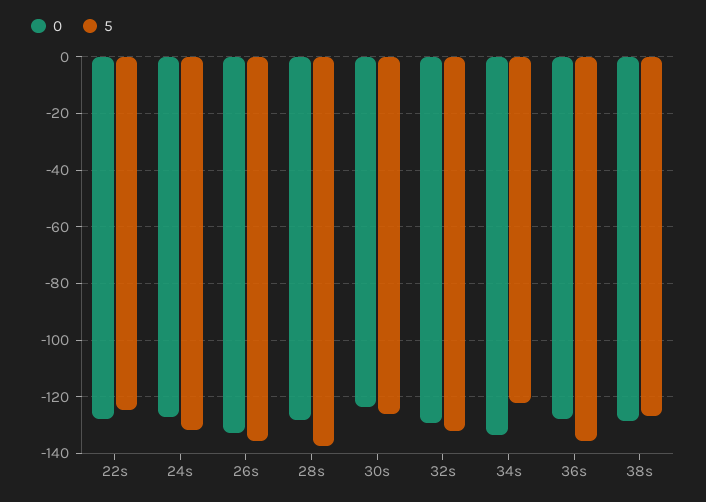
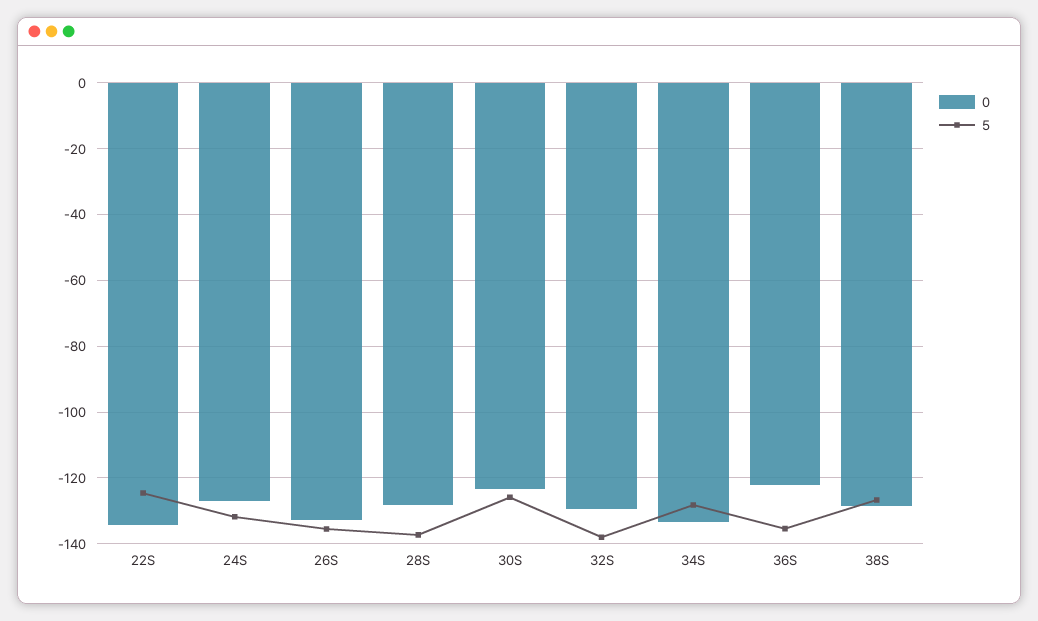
  {
    "0": {
-     "22s": -127.5,
+     "22s": -134,
      "24s": -128,
      "26s": -132,
      "28s": -128,
      "30s": -124,
      "32s": -130,
      "34s": -134,
-     "36s": -127.5,
+     "36s": -122,
      "38s": -128
    },
    "5": {
      "22s": -124,
      "24s": -132,
      "26s": -136,
      "28s": -138,
      "30s": -126,
-     "32s": -132.5,
+     "32s": -138,
-     "34s": -122.5,
+     "34s": -128,
      "36s": -136,
      "38s": -126
    }
  }

